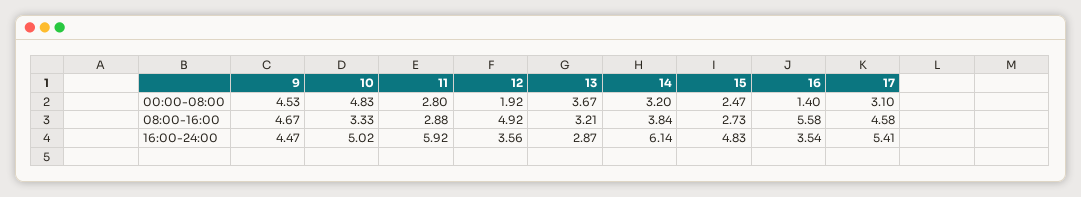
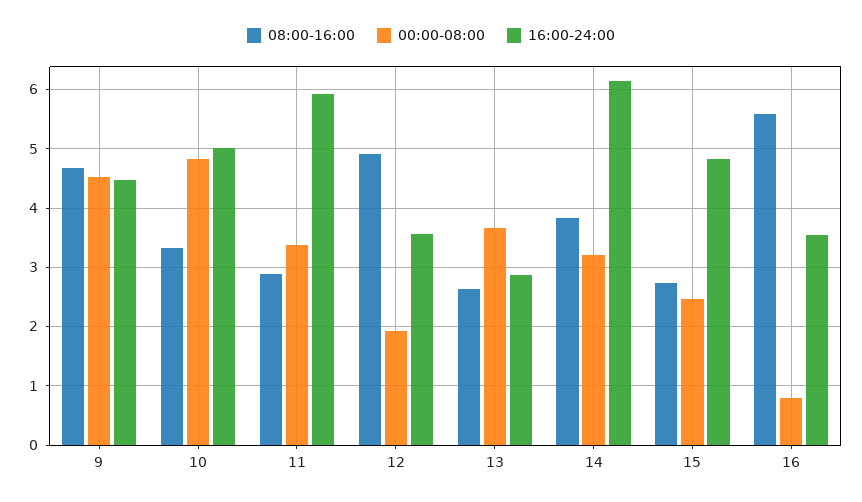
  {
    "00:00-08:00": {
      "9": 4.53,
      "10": 4.83,
-     "11": 2.8,
+     "11": 3.4,
      "12": 1.92,
      "13": 3.67,
      "14": 3.2,
      "15": 2.47,
-     "16": 1.4,
+     "16": 0.8
-     "17": 3.1
    },
    "08:00-16:00": {
      "9": 4.67,
      "10": 3.33,
      "11": 2.88,
      "12": 4.92,
-     "13": 3.21,
+     "13": 2.6,
      "14": 3.84,
      "15": 2.73,
-     "16": 5.58,
+     "16": 5.58
-     "17": 4.58
    },
    "16:00-24:00": {
      "9": 4.47,
      "10": 5.02,
      "11": 5.92,
      "12": 3.56,
      "13": 2.87,
      "14": 6.14,
      "15": 4.83,
-     "16": 3.54,
+     "16": 3.54
-     "17": 5.41
    }
  }

